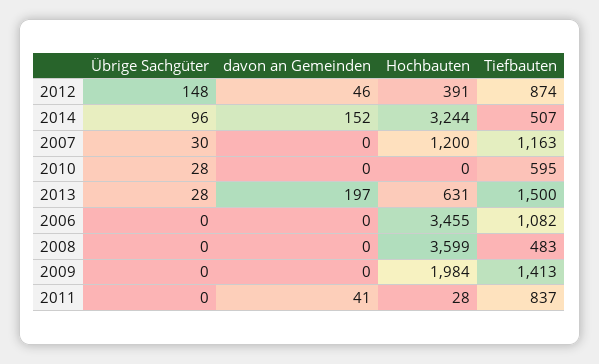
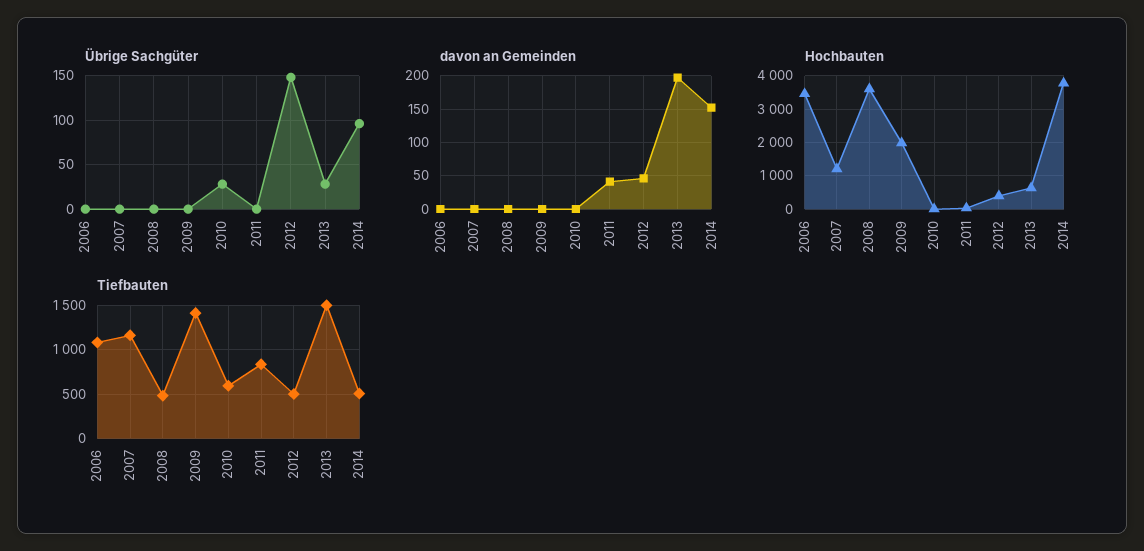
  {
    "Übrige Sachgüter": {
      "2012": 148,
      "2014": 96,
-     "2007": 30,
+     "2007": 0,
      "2010": 28,
      "2013": 28,
      "2006": 0,
      "2008": 0,
      "2009": 0,
      "2011": 0
    },
    "davon an Gemeinden": {
      "2012": 46,
      "2014": 152,
      "2007": 0,
      "2010": 0,
      "2013": 197,
      "2006": 0,
      "2008": 0,
      "2009": 0,
      "2011": 41
    },
    "Hochbauten": {
      "2012": 391,
-     "2014": 3244,
+     "2014": 3800,
      "2007": 1200,
      "2010": 0,
      "2013": 631,
      "2006": 3455,
      "2008": 3599,
      "2009": 1984,
      "2011": 28
    },
    "Tiefbauten": {
-     "2012": 874,
+     "2012": 500,
      "2014": 507,
      "2007": 1163,
      "2010": 595,
      "2013": 1500,
      "2006": 1082,
      "2008": 483,
      "2009": 1413,
      "2011": 837
    }
  }

